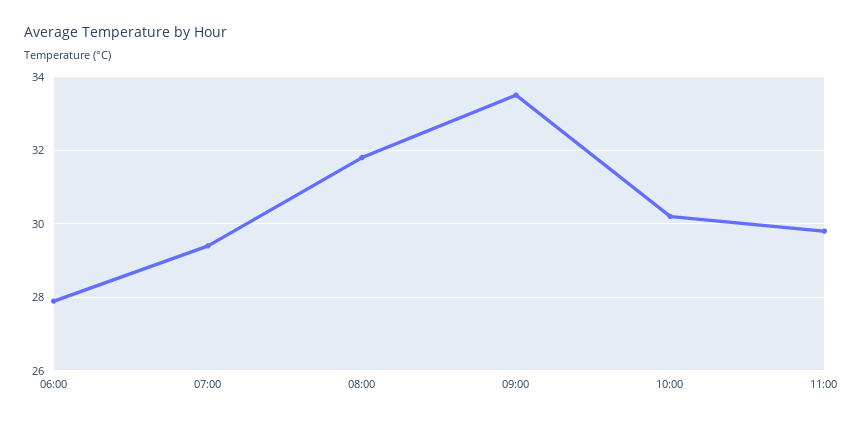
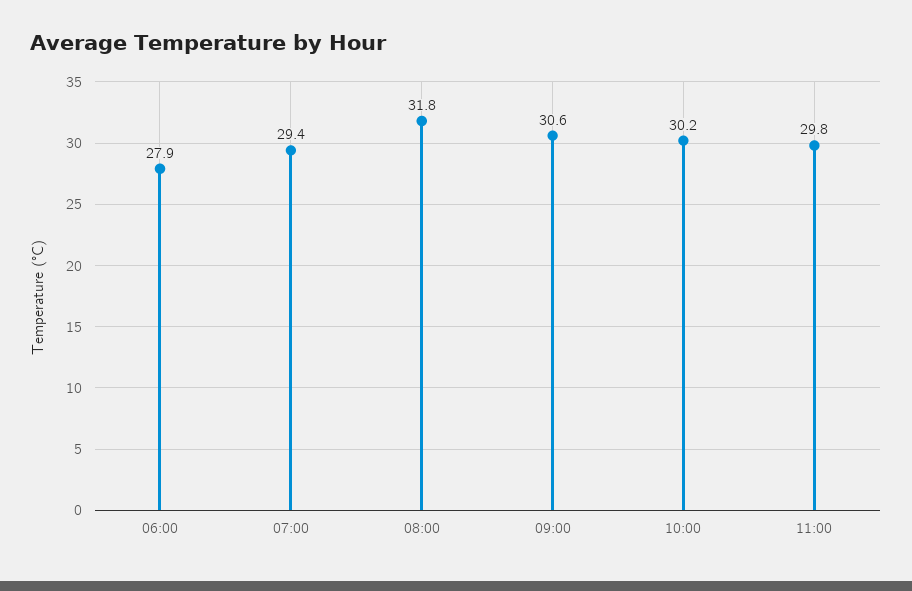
  {
    "06:00": 27.9,
    "07:00": 29.4,
    "08:00": 31.8,
-   "09:00": 33.5,
+   "09:00": 30.6,
    "10:00": 30.2,
    "11:00": 29.8
  }

